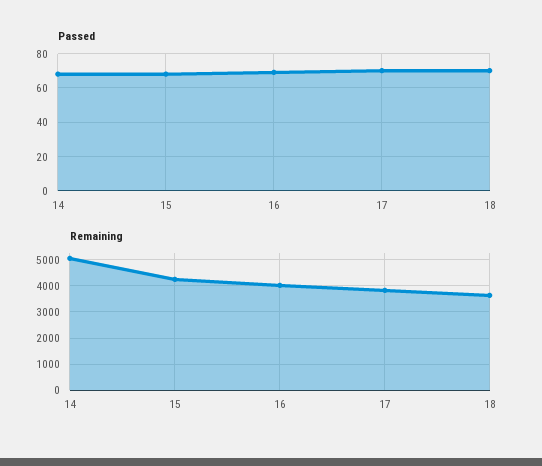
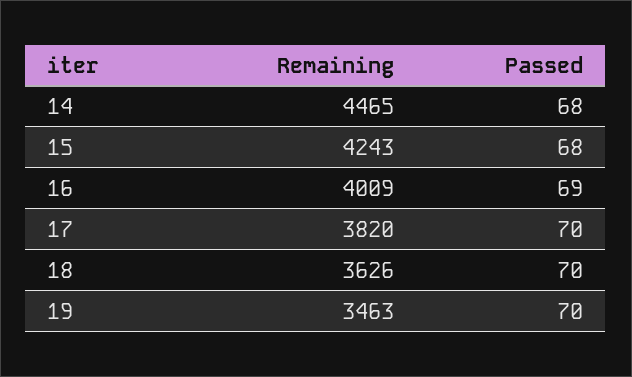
  {
    "Passed": {
      "14": 68,
      "15": 68,
      "16": 69,
      "17": 70,
-     "18": 70
+     "18": 70,
+     "19": 70
    },
    "Remaining": {
-     "14": 5000,
+     "14": 4465,
      "15": 4243,
      "16": 4009,
      "17": 3820,
-     "18": 3626
+     "18": 3626,
+     "19": 3463
    }
  }

